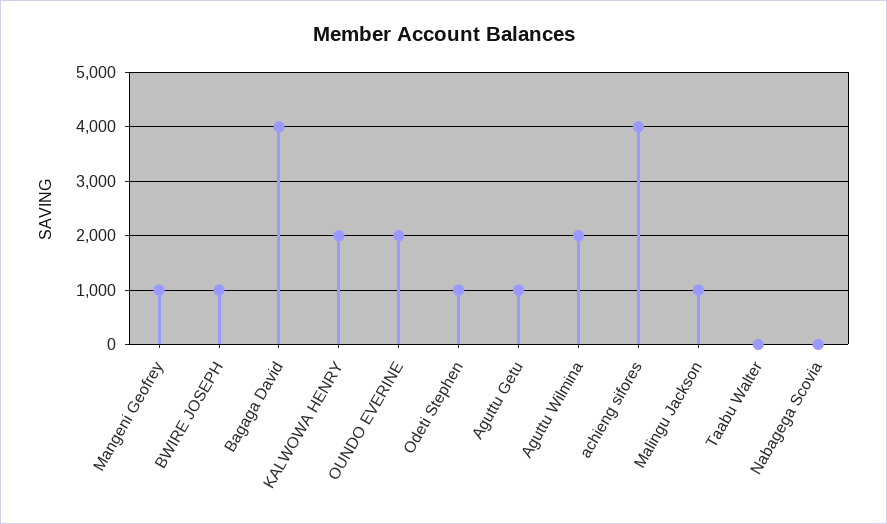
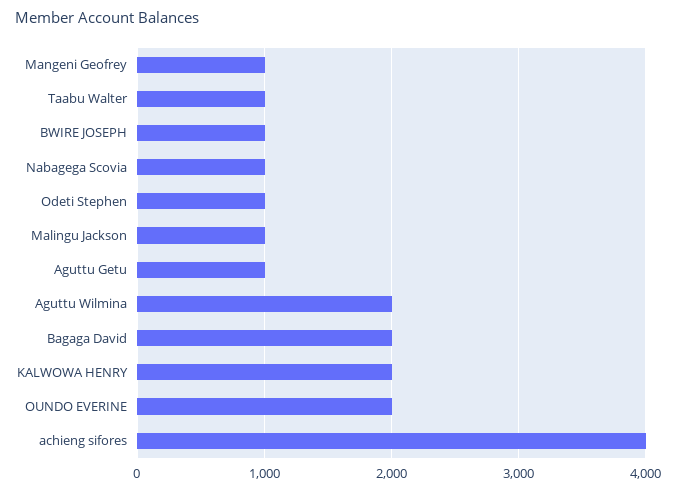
  {
    "Mangeni Geofrey": 1000,
    "BWIRE JOSEPH": 1000,
-   "Bagaga David": 4000,
+   "Bagaga David": 2000,
    "KALWOWA HENRY": 2000,
    "OUNDO EVERINE": 2000,
    "Odeti Stephen": 1000,
    "Aguttu Getu": 1000,
    "Aguttu Wilmina": 2000,
    "achieng sifores": 4000,
    "Malingu Jackson": 1000,
-   "Taabu Walter": 0,
+   "Taabu Walter": 1000,
-   "Nabagega Scovia": 0
+   "Nabagega Scovia": 1000
  }

